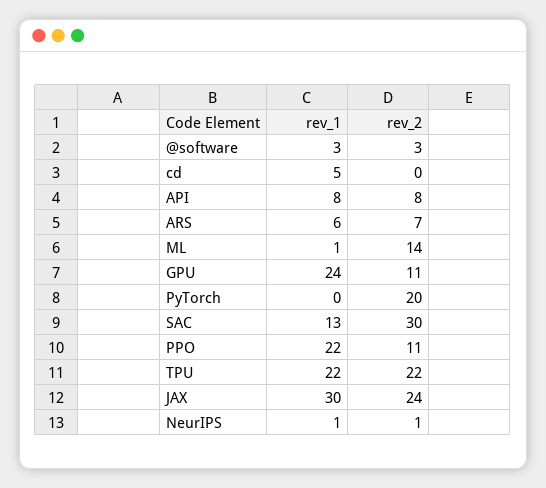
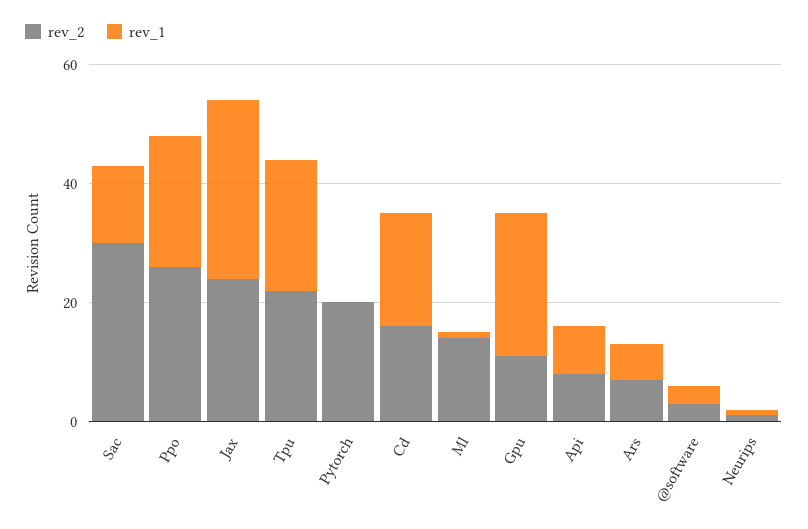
  {
    "rev_1": {
      "@software": 3,
-     "cd": 5,
+     "cd": 20,
      "API": 8,
      "ARS": 6,
      "ML": 1,
      "GPU": 24,
      "PyTorch": 0,
      "SAC": 13,
      "PPO": 22,
      "TPU": 22,
      "JAX": 30,
      "NeurIPS": 1
    },
    "rev_2": {
      "@software": 3,
-     "cd": 0,
+     "cd": 15,
      "API": 8,
      "ARS": 7,
      "ML": 14,
      "GPU": 11,
      "PyTorch": 20,
      "SAC": 30,
-     "PPO": 11,
+     "PPO": 25,
      "TPU": 22,
      "JAX": 24,
      "NeurIPS": 1
    }
  }

